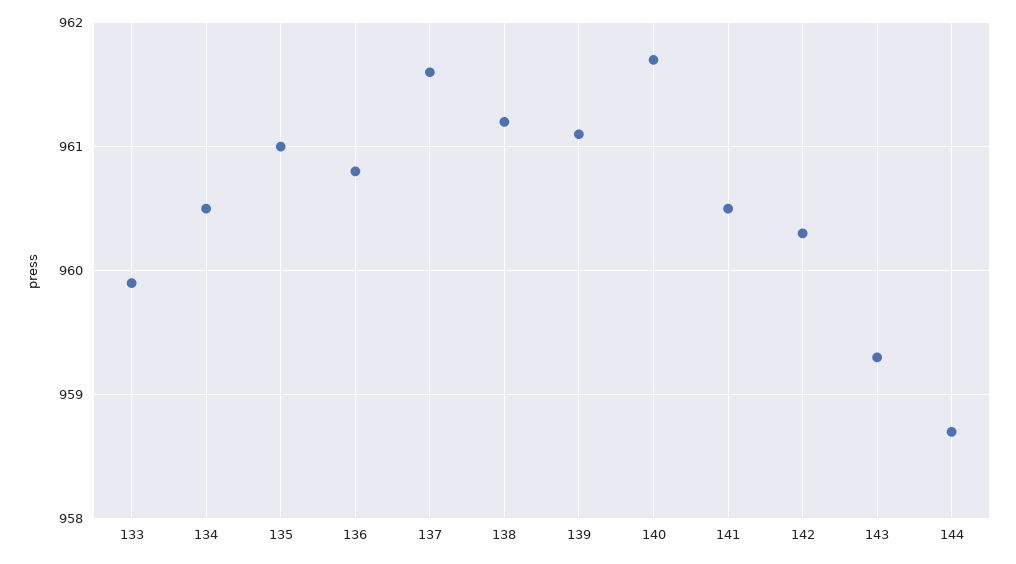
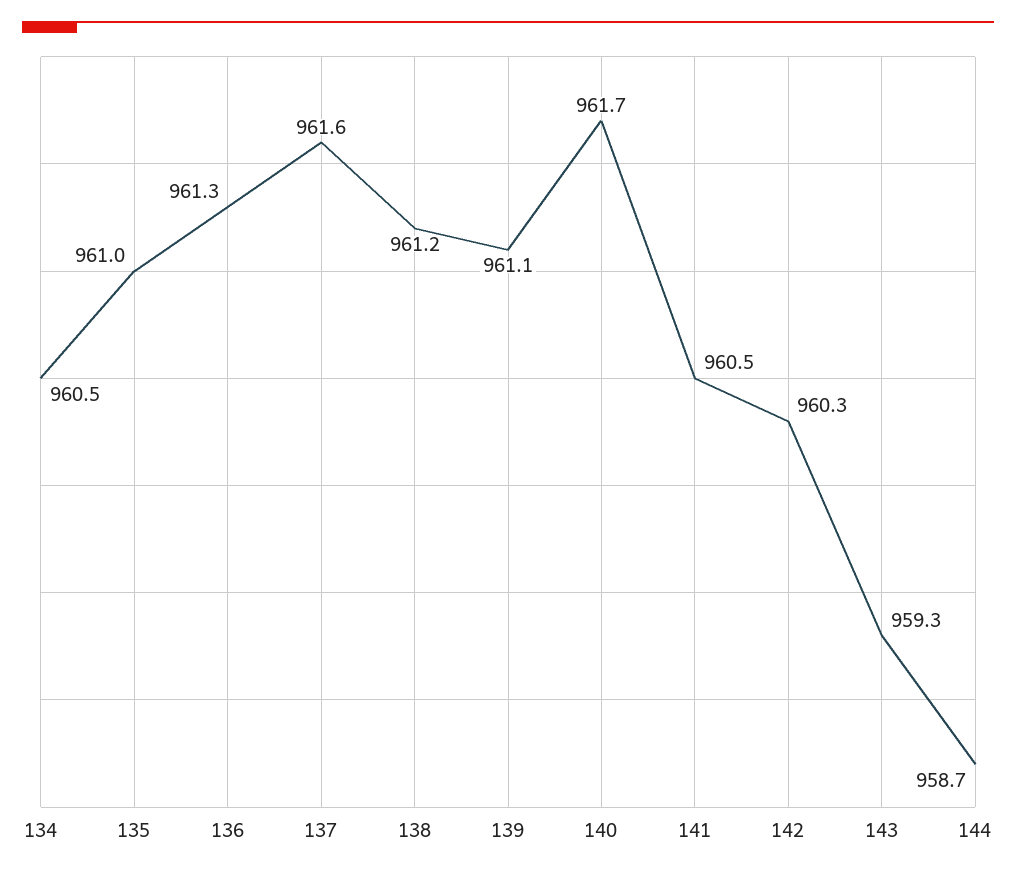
  {
-   "133": 959.9,
    "134": 960.5,
    "135": 961,
-   "136": 960.8,
+   "136": 961.3,
    "137": 961.6,
    "138": 961.2,
    "139": 961.1,
    "140": 961.7,
    "141": 960.5,
    "142": 960.3,
    "143": 959.3,
    "144": 958.7
  }

